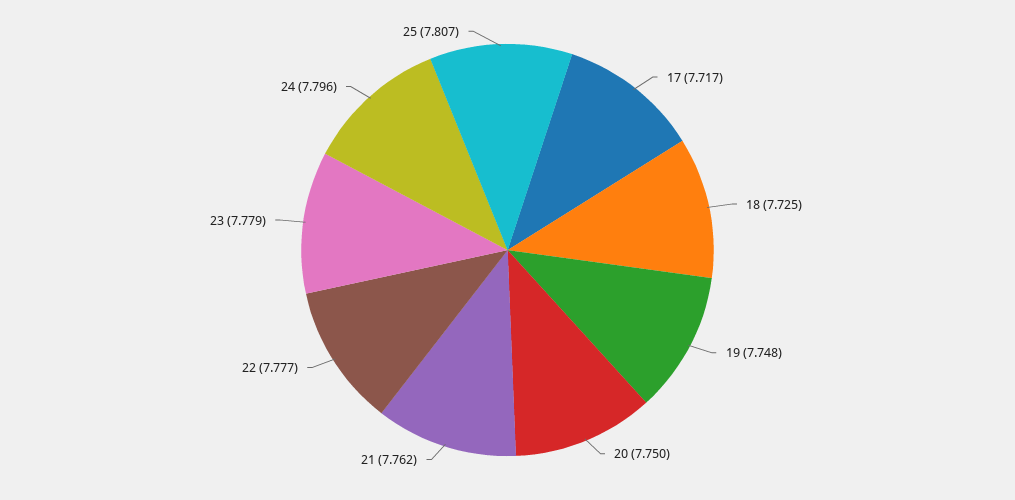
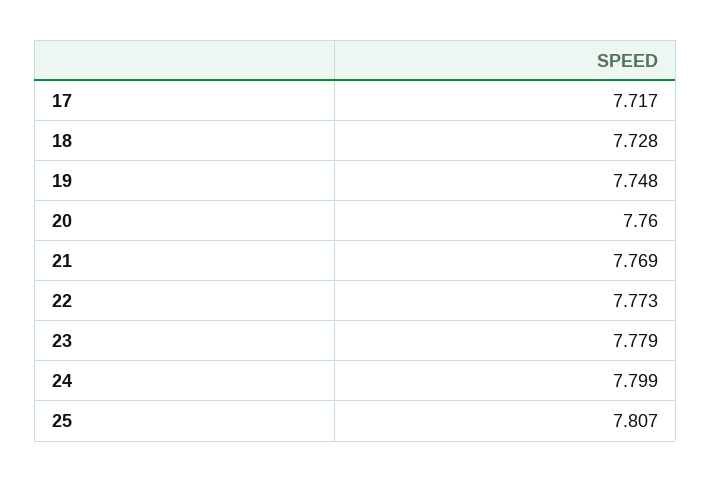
  {
    "17": 7.717,
-   "18": 7.725,
+   "18": 7.728,
    "19": 7.748,
-   "20": 7.75,
+   "20": 7.76,
-   "21": 7.762,
+   "21": 7.769,
-   "22": 7.777,
+   "22": 7.773,
    "23": 7.779,
-   "24": 7.796,
+   "24": 7.799,
    "25": 7.807
  }

